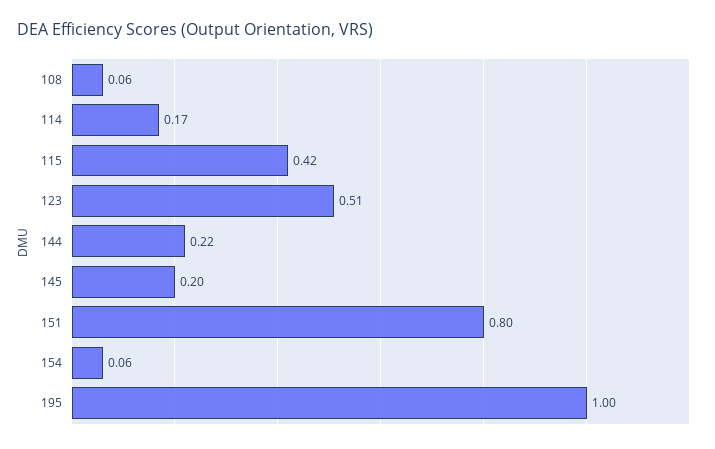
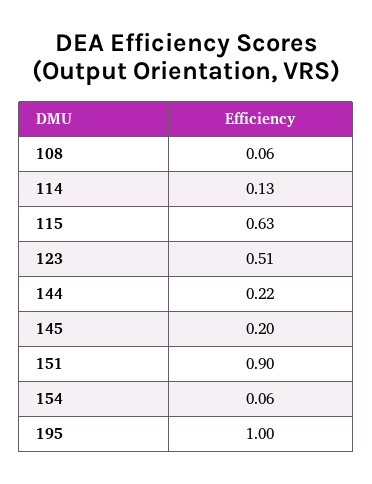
  {
    "108": 0.06,
-   "114": 0.17,
+   "114": 0.13,
-   "115": 0.42,
+   "115": 0.63,
    "123": 0.51,
    "144": 0.22,
    "145": 0.2,
-   "151": 0.8,
+   "151": 0.9,
    "154": 0.06,
    "195": 1
  }

